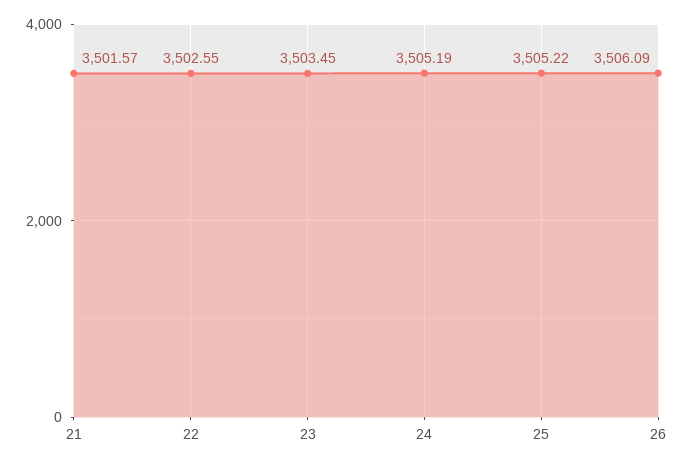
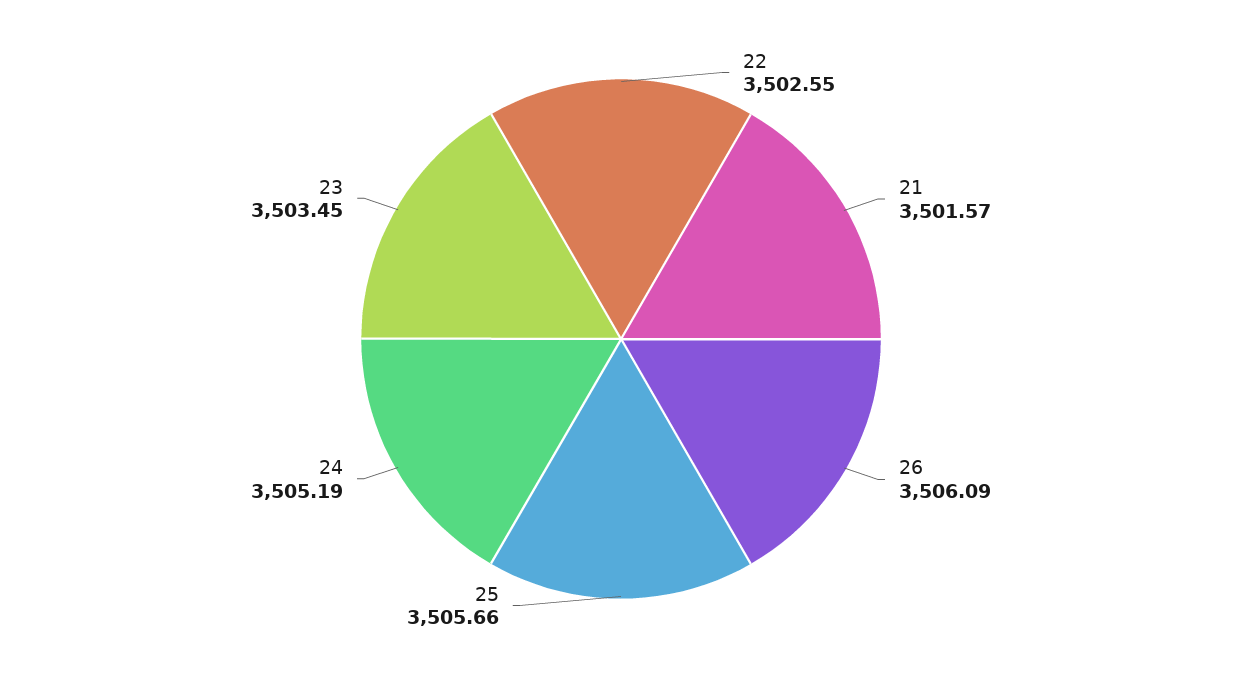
  {
    "21": 3501.57,
    "22": 3502.55,
    "23": 3503.45,
    "24": 3505.19,
-   "25": 3505.22,
+   "25": 3505.66,
    "26": 3506.09
  }

